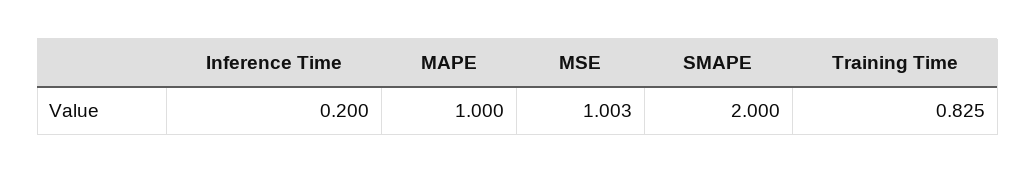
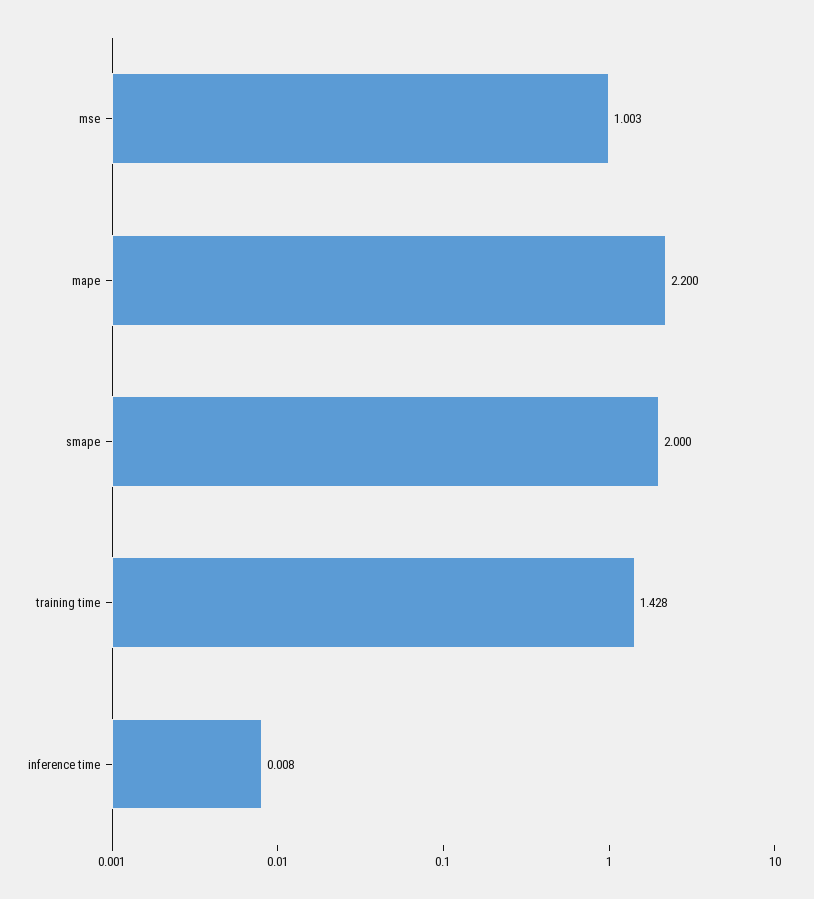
  {
-   "Inference Time": 0.2,
+   "Inference Time": 0.008,
-   "MAPE": 1,
+   "MAPE": 2.2,
    "MSE": 1.003,
    "SMAPE": 2,
-   "Training Time": 0.825
+   "Training Time": 1.428
  }

